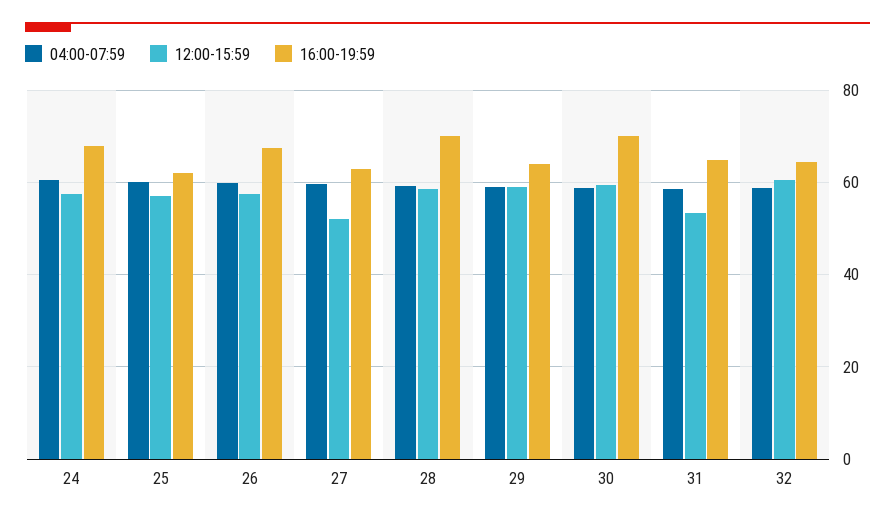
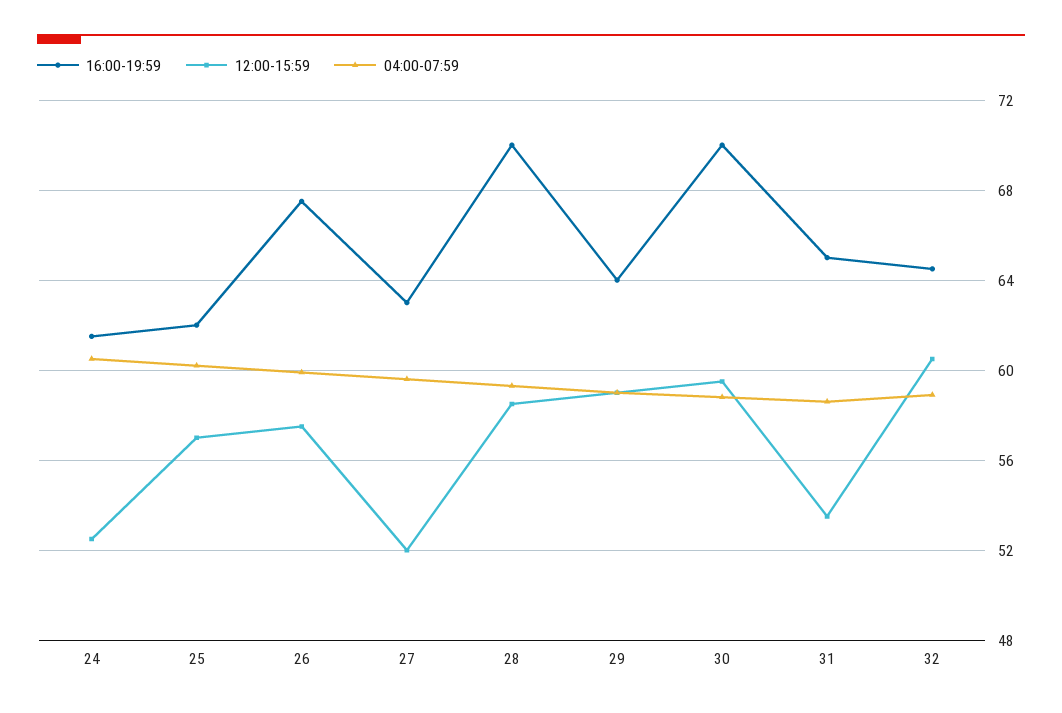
  {
    "04:00-07:59": {
      "24": 60.5,
      "25": 60,
      "26": 60,
      "27": 59.5,
      "28": 59.5,
      "29": 59,
      "30": 59,
      "31": 58.5,
      "32": 59
    },
    "12:00-15:59": {
-     "24": 58,
+     "24": 52.5,
      "25": 57,
      "26": 57.5,
      "27": 52,
      "28": 58.5,
      "29": 59,
      "30": 59.5,
      "31": 53.5,
      "32": 60.5
    },
    "16:00-19:59": {
-     "24": 68,
+     "24": 61.5,
      "25": 62,
      "26": 67.5,
      "27": 63,
      "28": 70,
      "29": 64,
      "30": 70,
      "31": 65,
      "32": 64.5
    }
  }

